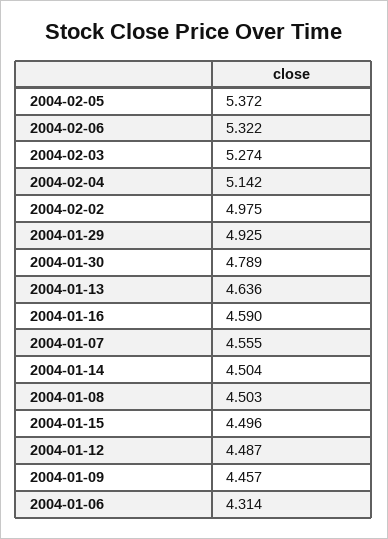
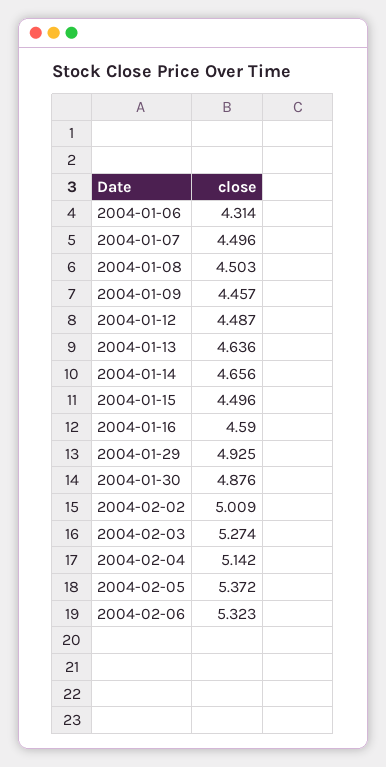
  {
    "2004-02-05": 5.372,
-   "2004-02-06": 5.322,
+   "2004-02-06": 5.323,
    "2004-02-03": 5.274,
    "2004-02-04": 5.142,
-   "2004-02-02": 4.975,
+   "2004-02-02": 5.009,
    "2004-01-29": 4.925,
-   "2004-01-30": 4.789,
+   "2004-01-30": 4.876,
    "2004-01-13": 4.636,
    "2004-01-16": 4.59,
-   "2004-01-07": 4.555,
+   "2004-01-07": 4.496,
-   "2004-01-14": 4.504,
+   "2004-01-14": 4.656,
    "2004-01-08": 4.503,
    "2004-01-15": 4.496,
    "2004-01-12": 4.487,
    "2004-01-09": 4.457,
    "2004-01-06": 4.314
  }

